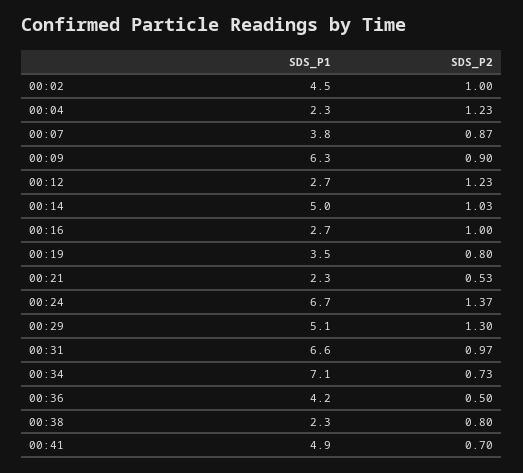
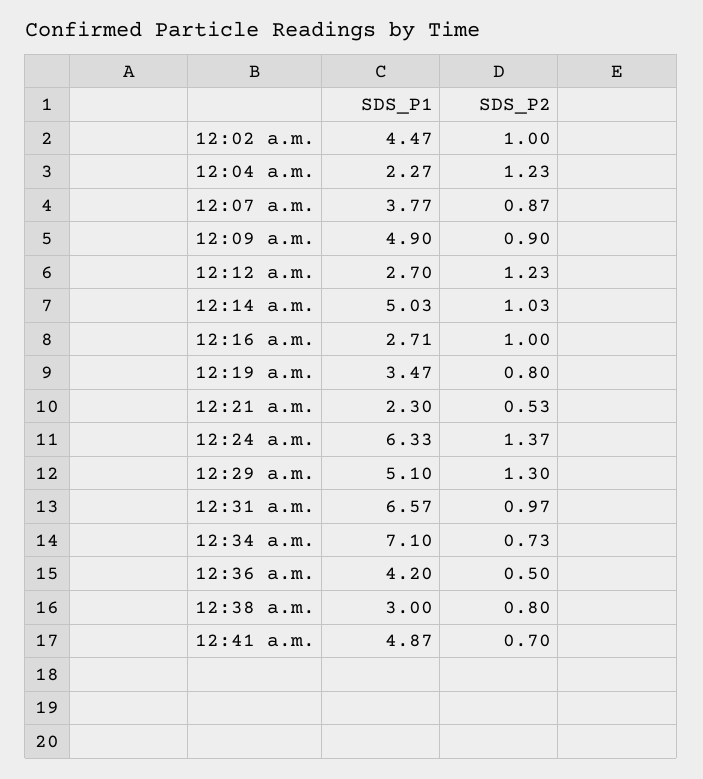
  {
    "SDS_P1": {
      "00:02": 4.47,
      "00:04": 2.27,
      "00:07": 3.77,
-     "00:09": 6.3,
+     "00:09": 4.9,
      "00:12": 2.7,
      "00:14": 5.03,
      "00:16": 2.71,
      "00:19": 3.47,
      "00:21": 2.3,
-     "00:24": 6.7,
+     "00:24": 6.33,
      "00:29": 5.1,
      "00:31": 6.57,
      "00:34": 7.1,
      "00:36": 4.2,
-     "00:38": 2.3,
+     "00:38": 3,
      "00:41": 4.87
    },
    "SDS_P2": {
      "00:02": 1,
      "00:04": 1.23,
      "00:07": 0.87,
      "00:09": 0.9,
      "00:12": 1.23,
      "00:14": 1.03,
      "00:16": 1,
      "00:19": 0.8,
      "00:21": 0.53,
      "00:24": 1.37,
      "00:29": 1.3,
      "00:31": 0.97,
      "00:34": 0.73,
      "00:36": 0.5,
      "00:38": 0.8,
      "00:41": 0.7
    }
  }

